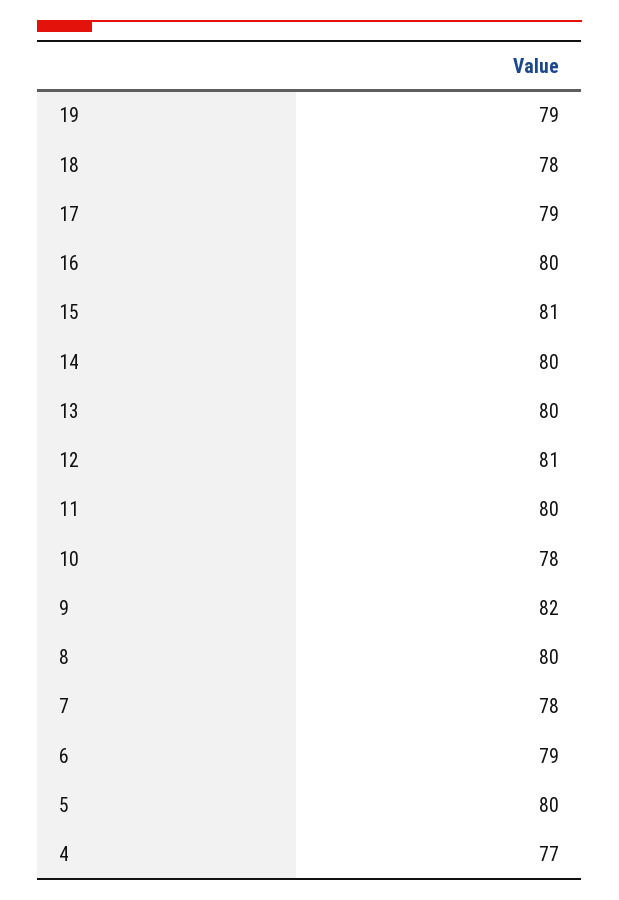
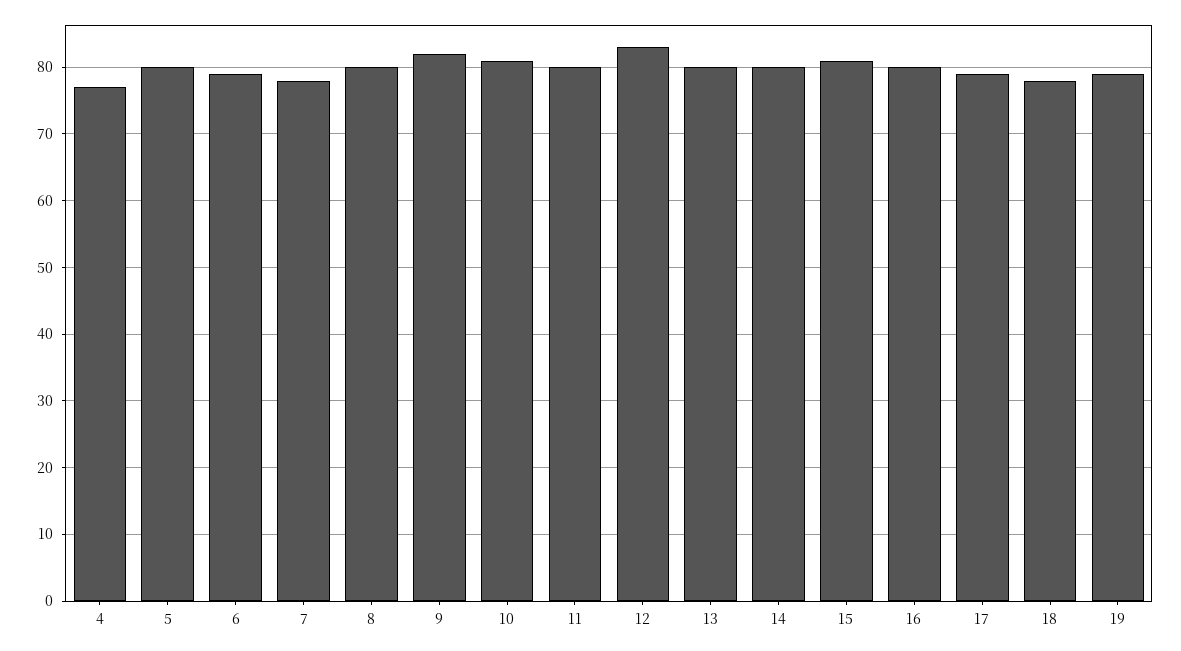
  {
    "19": 79,
    "18": 78,
    "17": 79,
    "16": 80,
    "15": 81,
    "14": 80,
    "13": 80,
-   "12": 81,
+   "12": 83,
    "11": 80,
-   "10": 78,
+   "10": 81,
    "9": 82,
    "8": 80,
    "7": 78,
    "6": 79,
    "5": 80,
    "4": 77
  }

